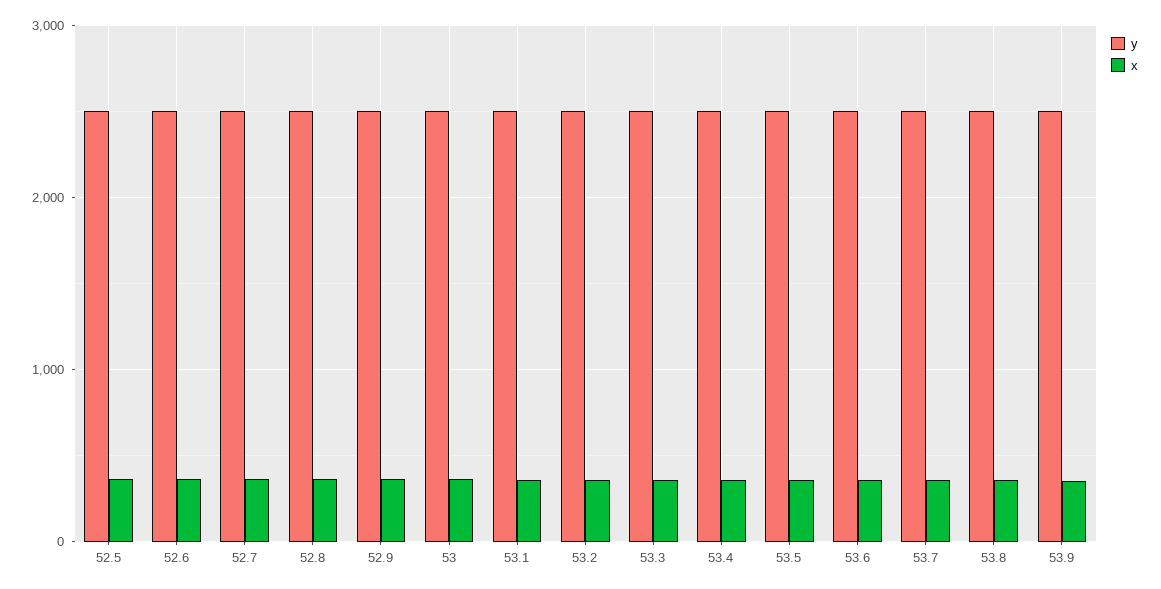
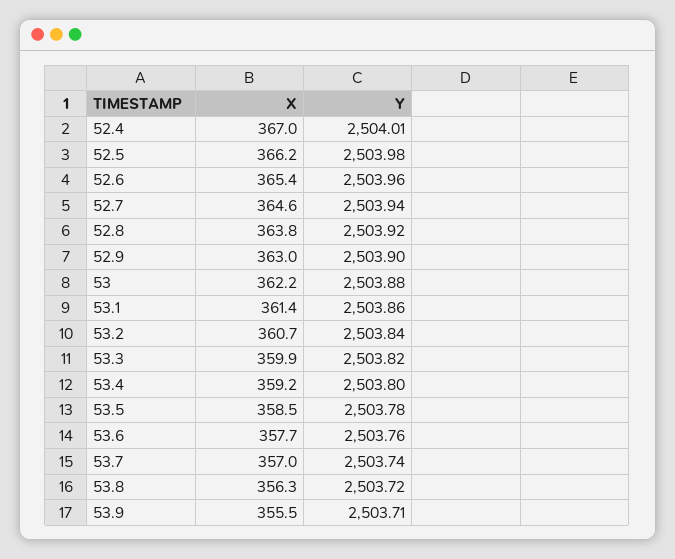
  {
    "y": {
      "52.5": 2503.98,
      "52.6": 2503.96,
      "52.7": 2503.94,
      "52.8": 2503.92,
      "52.9": 2503.9,
      "53": 2503.88,
      "53.1": 2503.86,
      "53.2": 2503.84,
      "53.3": 2503.82,
      "53.4": 2503.8,
      "53.5": 2503.78,
      "53.6": 2503.76,
      "53.7": 2503.74,
      "53.8": 2503.72,
-     "53.9": 2503.71
+     "53.9": 2503.71,
+     "52.4": 2504.01
    },
    "x": {
      "52.5": 366.2,
      "52.6": 365.4,
      "52.7": 364.6,
      "52.8": 363.8,
      "52.9": 363,
      "53": 362.2,
      "53.1": 361.4,
      "53.2": 360.7,
      "53.3": 359.9,
      "53.4": 359.2,
      "53.5": 358.5,
      "53.6": 357.7,
      "53.7": 357,
      "53.8": 356.3,
-     "53.9": 355.5
+     "53.9": 355.5,
+     "52.4": 367
    }
  }

